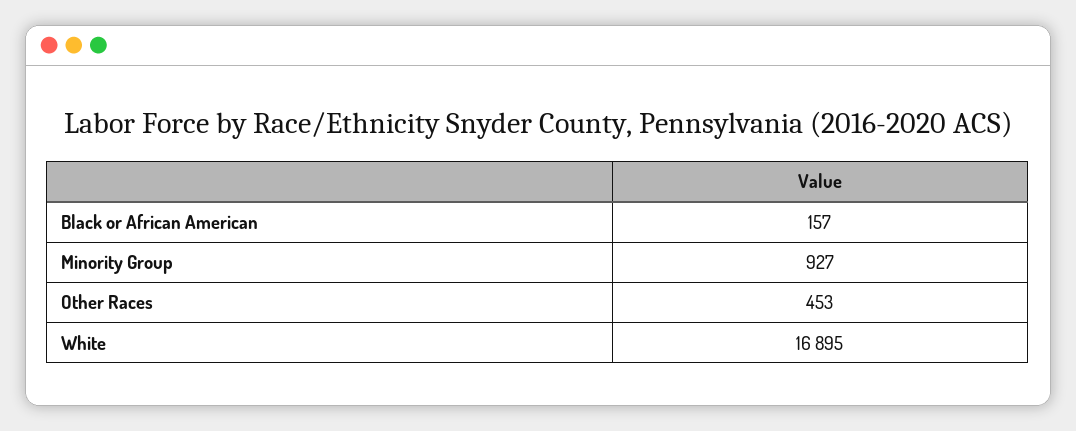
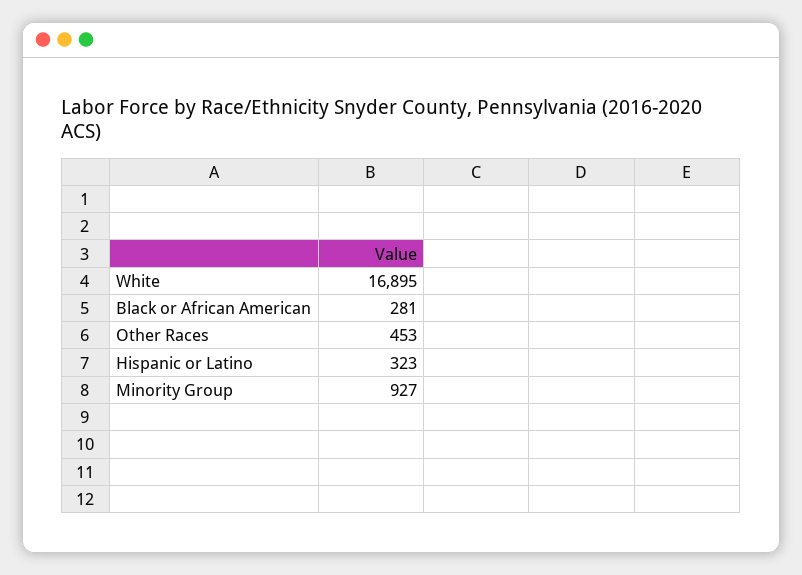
  {
-   "Black or African American": 157,
+   "Black or African American": 281,
    "Minority Group": 927,
    "Other Races": 453,
-   "White": 16895
+   "White": 16895,
+   "Hispanic or Latino": 323
  }

